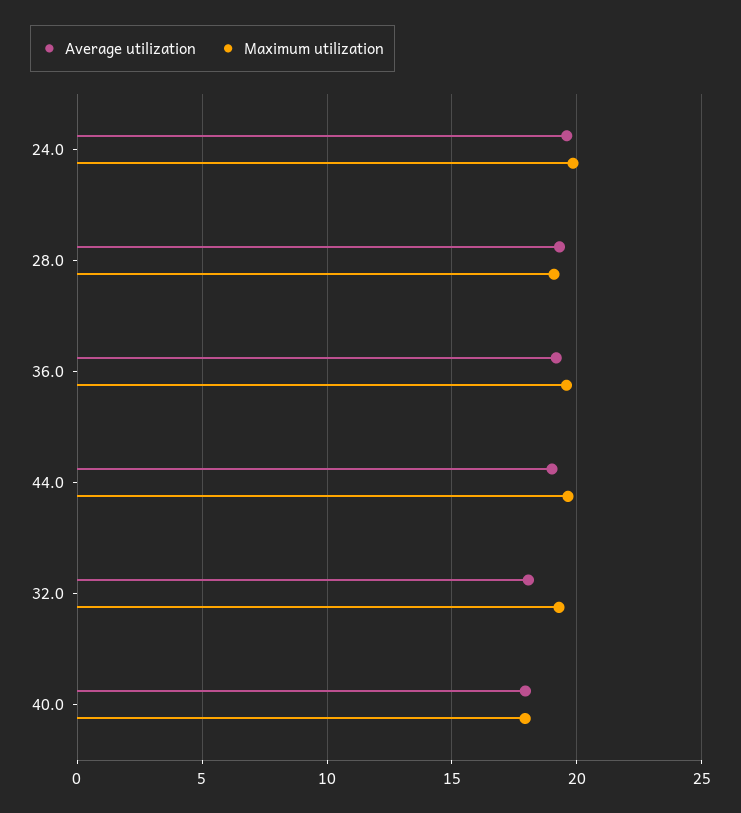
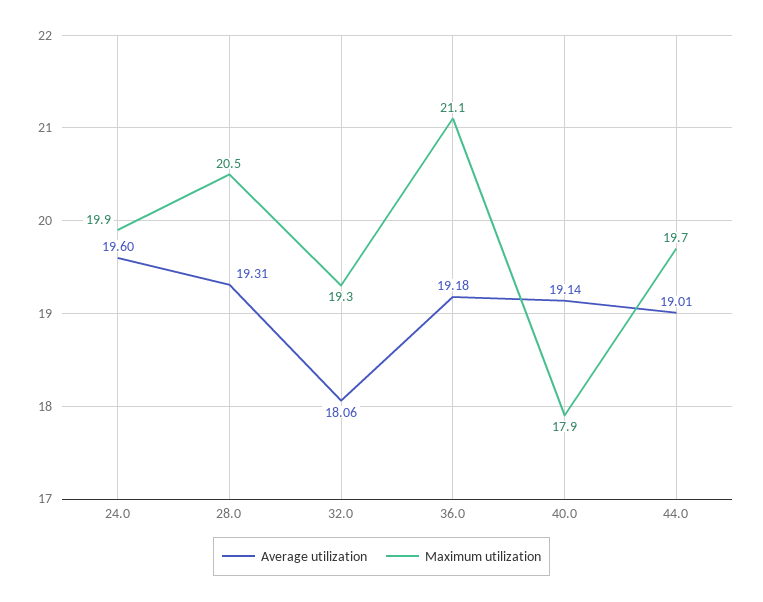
  {
    "Average utilization": {
      "24.0": 19.6,
      "28.0": 19.31,
      "36.0": 19.18,
      "44.0": 19.01,
      "32.0": 18.06,
-     "40.0": 18
+     "40.0": 19.14
    },
    "Maximum utilization": {
      "24.0": 19.9,
-     "28.0": 19,
+     "28.0": 20.5,
-     "36.0": 19.5,
+     "36.0": 21.1,
      "44.0": 19.7,
      "32.0": 19.3,
      "40.0": 17.9
    }
  }

